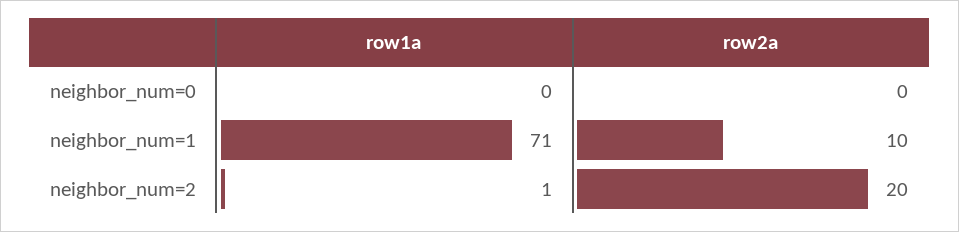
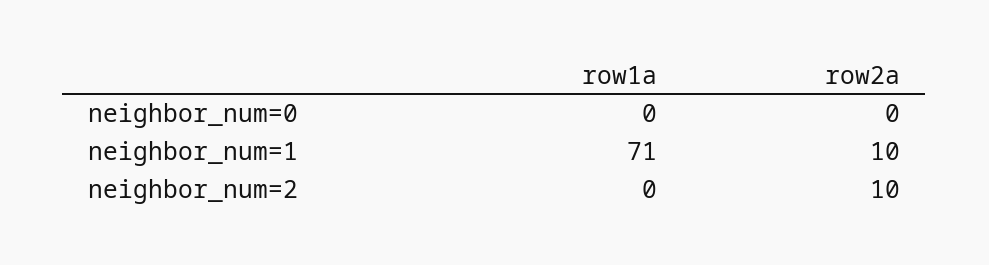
  {
    "row1a": {
      "neighbor_num=0": 0,
      "neighbor_num=1": 71,
-     "neighbor_num=2": 1
+     "neighbor_num=2": 0
    },
    "row2a": {
      "neighbor_num=0": 0,
      "neighbor_num=1": 10,
-     "neighbor_num=2": 20
+     "neighbor_num=2": 10
    }
  }

